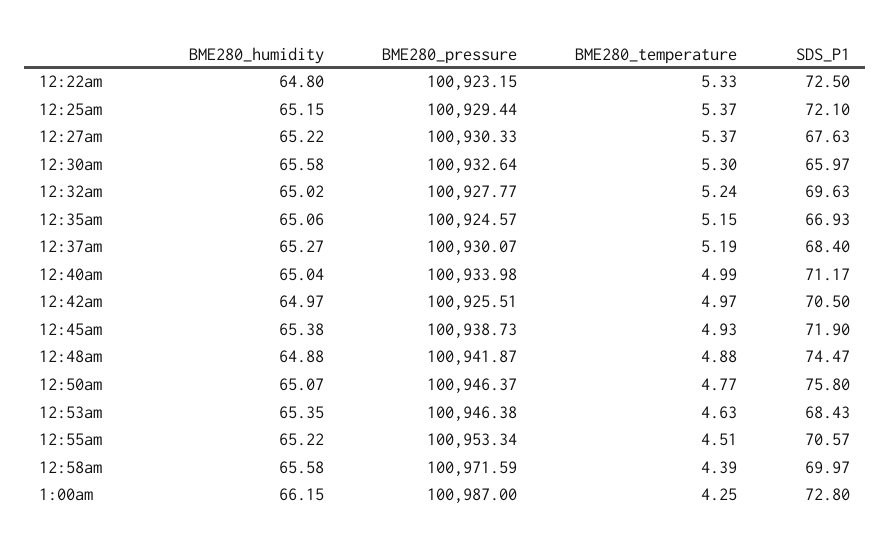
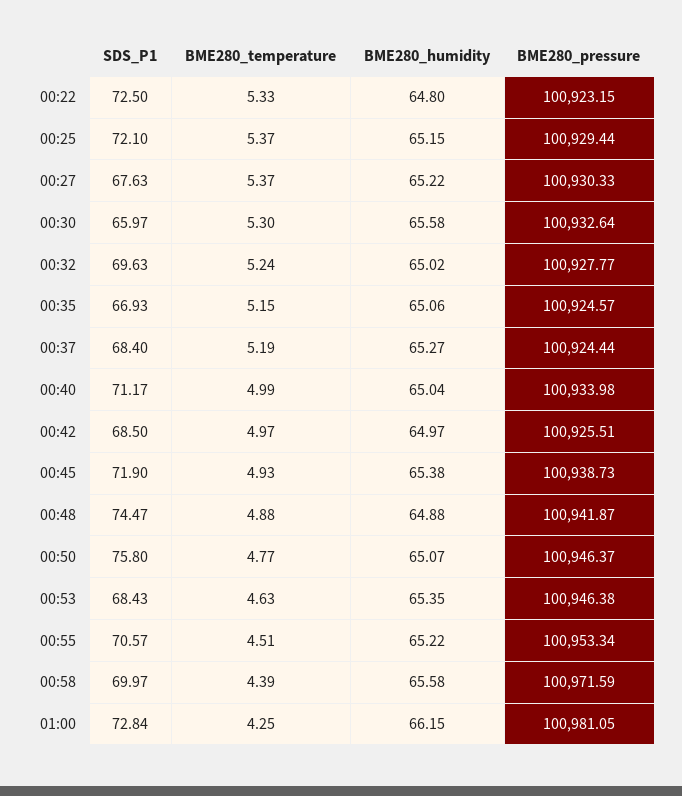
  {
    "BME280_humidity": {
      "12:22am": 64.8,
      "12:25am": 65.15,
      "12:27am": 65.22,
      "12:30am": 65.58,
      "12:32am": 65.02,
      "12:35am": 65.06,
      "12:37am": 65.27,
      "12:40am": 65.04,
      "12:42am": 64.97,
      "12:45am": 65.38,
      "12:48am": 64.88,
      "12:50am": 65.07,
      "12:53am": 65.35,
      "12:55am": 65.22,
      "12:58am": 65.58,
      "1:00am": 66.15
    },
    "BME280_pressure": {
      "12:22am": 100923.15,
      "12:25am": 100929.44,
      "12:27am": 100930.33,
      "12:30am": 100932.64,
      "12:32am": 100927.77,
      "12:35am": 100924.57,
-     "12:37am": 100930.07,
+     "12:37am": 100924.44,
      "12:40am": 100933.98,
      "12:42am": 100925.51,
      "12:45am": 100938.73,
      "12:48am": 100941.87,
      "12:50am": 100946.37,
      "12:53am": 100946.38,
      "12:55am": 100953.34,
      "12:58am": 100971.59,
-     "1:00am": 100987
+     "1:00am": 100981.05
    },
    "BME280_temperature": {
      "12:22am": 5.33,
      "12:25am": 5.37,
      "12:27am": 5.37,
      "12:30am": 5.3,
      "12:32am": 5.24,
      "12:35am": 5.15,
      "12:37am": 5.19,
      "12:40am": 4.99,
      "12:42am": 4.97,
      "12:45am": 4.93,
      "12:48am": 4.88,
      "12:50am": 4.77,
      "12:53am": 4.63,
      "12:55am": 4.51,
      "12:58am": 4.39,
      "1:00am": 4.25
    },
    "SDS_P1": {
      "12:22am": 72.5,
      "12:25am": 72.1,
      "12:27am": 67.63,
      "12:30am": 65.97,
      "12:32am": 69.63,
      "12:35am": 66.93,
      "12:37am": 68.4,
      "12:40am": 71.17,
-     "12:42am": 70.5,
+     "12:42am": 68.5,
      "12:45am": 71.9,
      "12:48am": 74.47,
      "12:50am": 75.8,
      "12:53am": 68.43,
      "12:55am": 70.57,
      "12:58am": 69.97,
-     "1:00am": 72.8
+     "1:00am": 72.84
    }
  }

